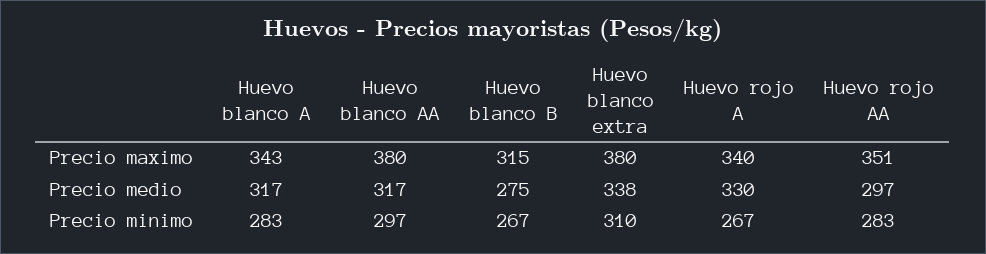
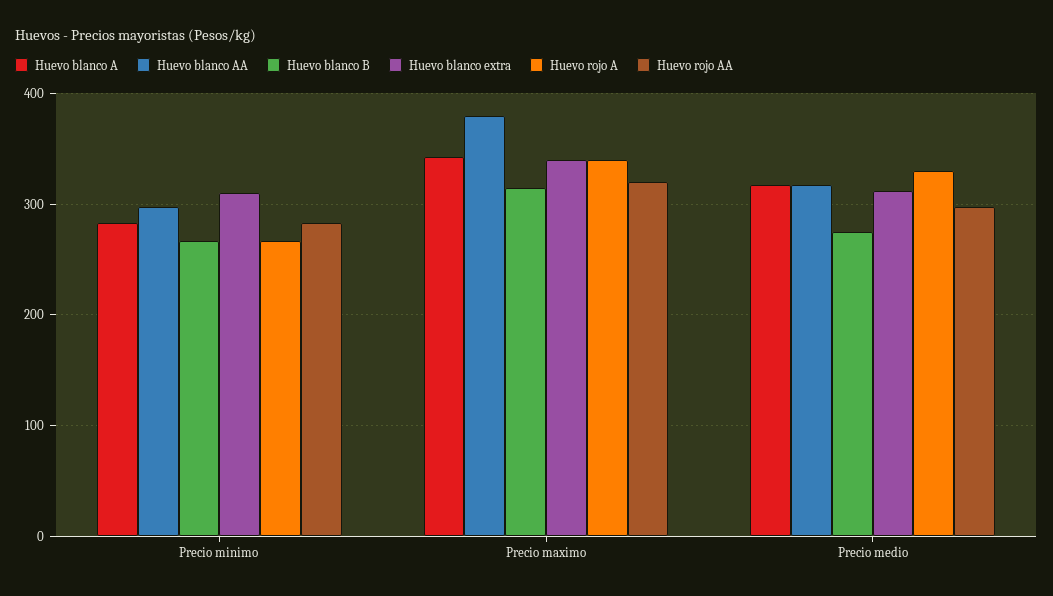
  {
    "Huevo blanco A": {
      "Precio maximo": 343,
      "Precio medio": 317,
      "Precio minimo": 283
    },
    "Huevo blanco AA": {
      "Precio maximo": 380,
      "Precio medio": 317,
      "Precio minimo": 297
    },
    "Huevo blanco B": {
      "Precio maximo": 315,
      "Precio medio": 275,
      "Precio minimo": 267
    },
    "Huevo blanco extra": {
-     "Precio maximo": 380,
+     "Precio maximo": 340,
-     "Precio medio": 338,
+     "Precio medio": 310,
      "Precio minimo": 310
    },
    "Huevo rojo A": {
      "Precio maximo": 340,
      "Precio medio": 330,
      "Precio minimo": 267
    },
    "Huevo rojo AA": {
-     "Precio maximo": 351,
+     "Precio maximo": 320,
      "Precio medio": 297,
      "Precio minimo": 283
    }
  }

